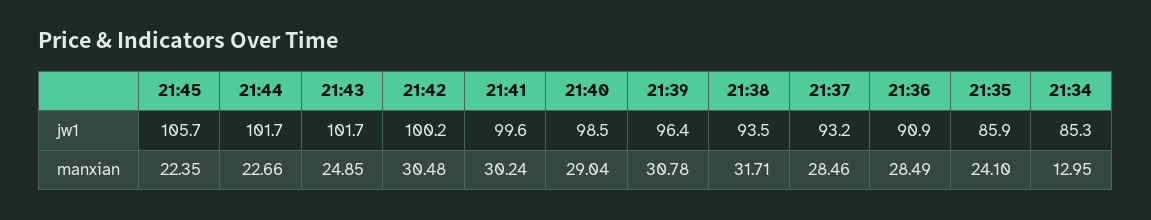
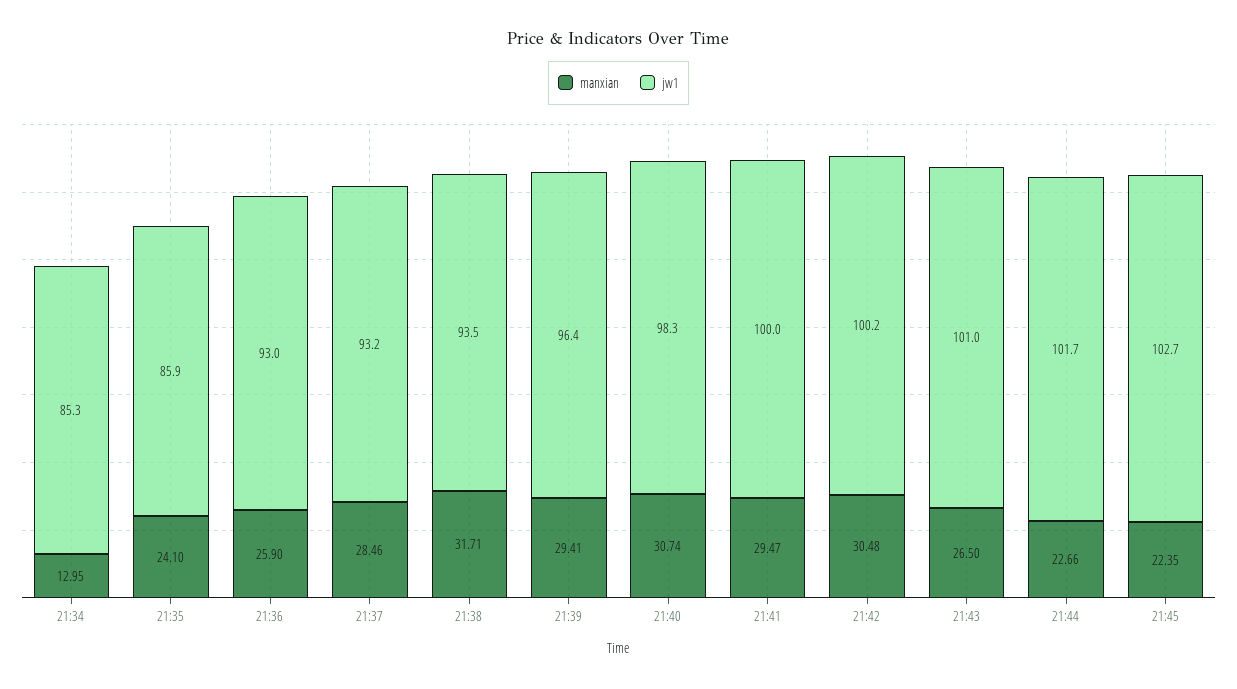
  {
    "jw1": {
-     "21:45": 105.7,
+     "21:45": 102.7,
      "21:44": 101.7,
-     "21:43": 101.7,
+     "21:43": 101,
      "21:42": 100.2,
-     "21:41": 99.6,
+     "21:41": 100,
-     "21:40": 98.5,
+     "21:40": 98.3,
      "21:39": 96.4,
      "21:38": 93.5,
      "21:37": 93.2,
-     "21:36": 90.9,
+     "21:36": 93,
      "21:35": 85.9,
      "21:34": 85.3
    },
    "manxian": {
      "21:45": 22.35,
      "21:44": 22.66,
-     "21:43": 24.85,
+     "21:43": 26.5,
      "21:42": 30.48,
-     "21:41": 30.24,
+     "21:41": 29.47,
-     "21:40": 29.04,
+     "21:40": 30.74,
-     "21:39": 30.78,
+     "21:39": 29.41,
      "21:38": 31.71,
      "21:37": 28.46,
-     "21:36": 28.49,
+     "21:36": 25.9,
      "21:35": 24.1,
      "21:34": 12.95
    }
  }

